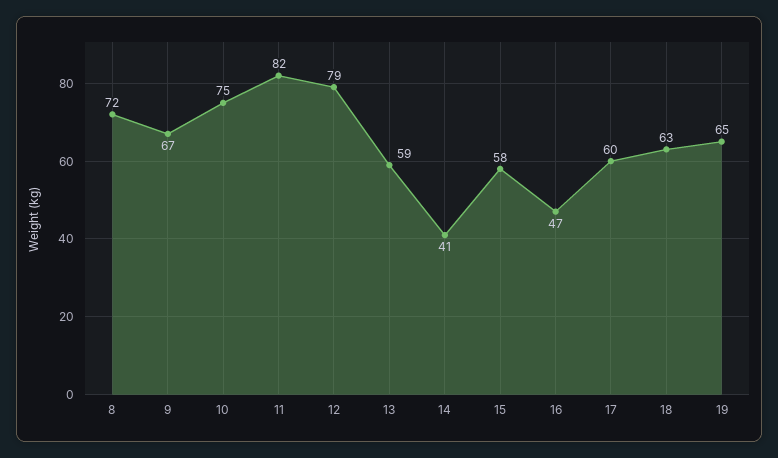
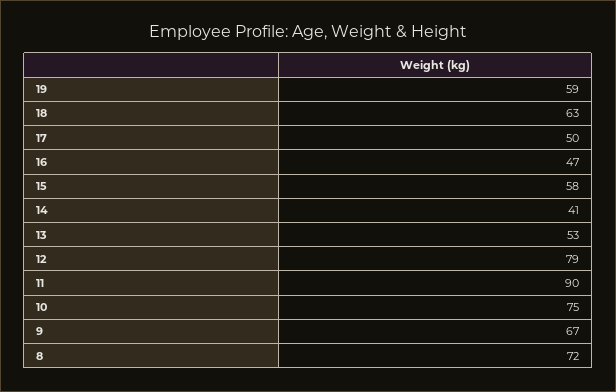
  {
    "8": 72,
    "9": 67,
    "10": 75,
-   "11": 82,
+   "11": 90,
    "12": 79,
-   "13": 59,
+   "13": 53,
    "14": 41,
    "15": 58,
    "16": 47,
-   "17": 60,
+   "17": 50,
    "18": 63,
-   "19": 65
+   "19": 59
  }

